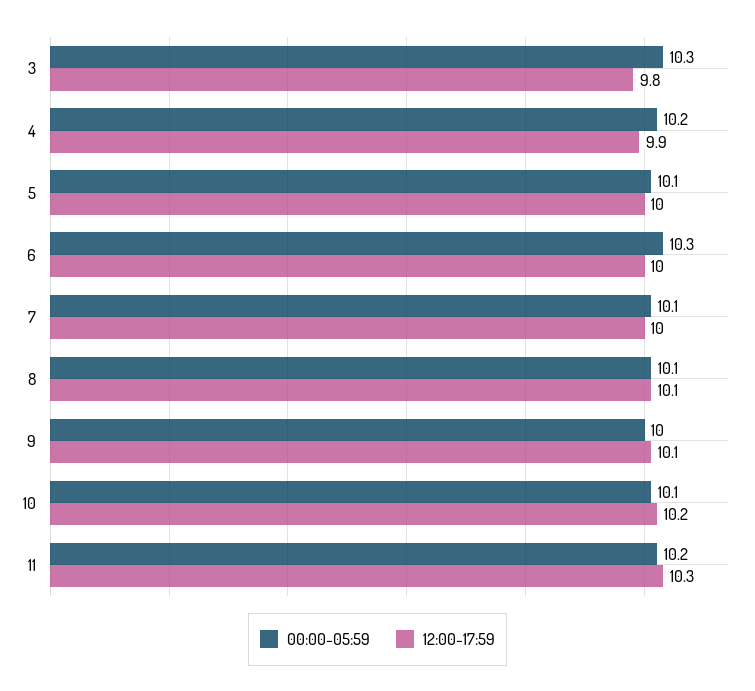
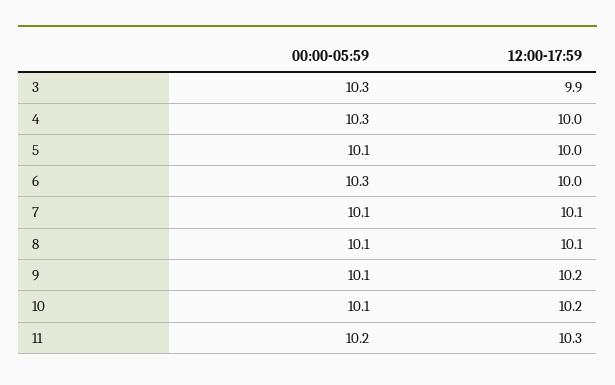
  {
    "00:00-05:59": {
      "3": 10.3,
-     "4": 10.2,
+     "4": 10.3,
      "5": 10.1,
      "6": 10.3,
      "7": 10.1,
      "8": 10.1,
-     "9": 10,
+     "9": 10.1,
      "10": 10.1,
      "11": 10.2
    },
    "12:00-17:59": {
-     "3": 9.8,
+     "3": 9.9,
-     "4": 9.9,
+     "4": 10,
      "5": 10,
      "6": 10,
-     "7": 10,
+     "7": 10.1,
      "8": 10.1,
-     "9": 10.1,
+     "9": 10.2,
      "10": 10.2,
      "11": 10.3
    }
  }

